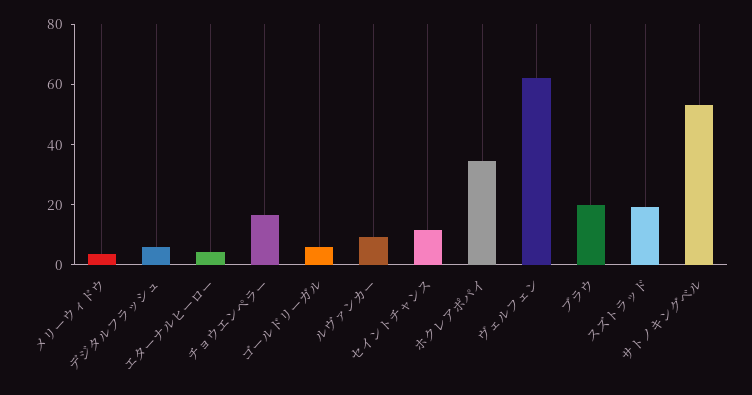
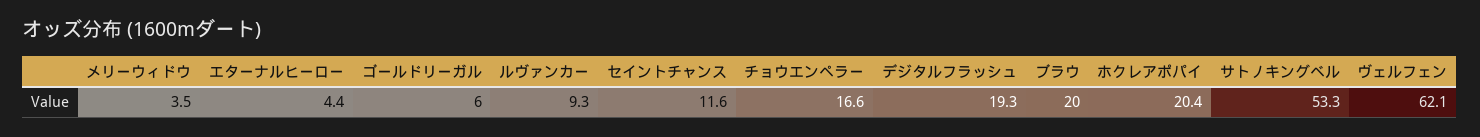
  {
    "メリーウィドウ": 3.5,
-   "デジタルフラッシュ": 5,
+   "デジタルフラッシュ": 19.3,
    "エターナルヒーロー": 4.4,
    "チョウエンペラー": 16.6,
    "ゴールドリーガル": 6,
    "ルヴァンカー": 9.3,
    "セイントチャンス": 11.6,
-   "ホクレアポパイ": 35,
+   "ホクレアポパイ": 20.4,
    "ヴェルフェン": 62.1,
    "ブラウ": 20,
-   "スズトラッド": 20,
    "サトノキングベル": 53.3
  }

